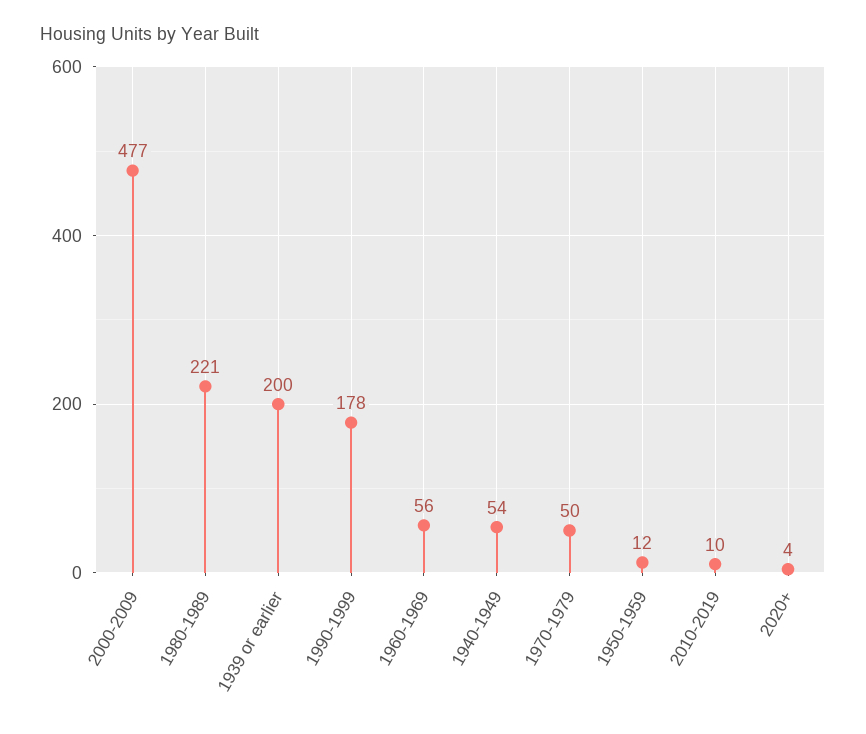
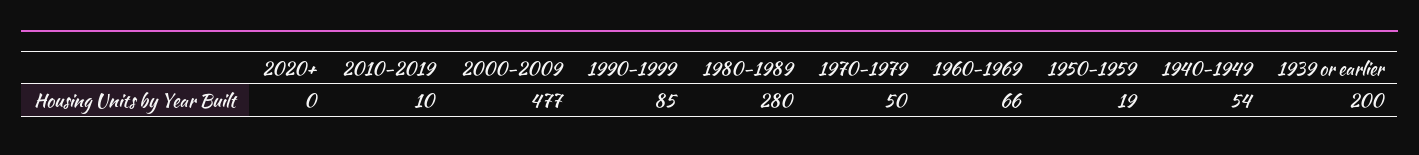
  {
    "2000-2009": 477,
-   "1980-1989": 221,
+   "1980-1989": 280,
    "1939 or earlier": 200,
-   "1990-1999": 178,
+   "1990-1999": 85,
-   "1960-1969": 56,
+   "1960-1969": 66,
    "1940-1949": 54,
    "1970-1979": 50,
-   "1950-1959": 12,
+   "1950-1959": 19,
    "2010-2019": 10,
-   "2020+": 4
+   "2020+": 0
  }

